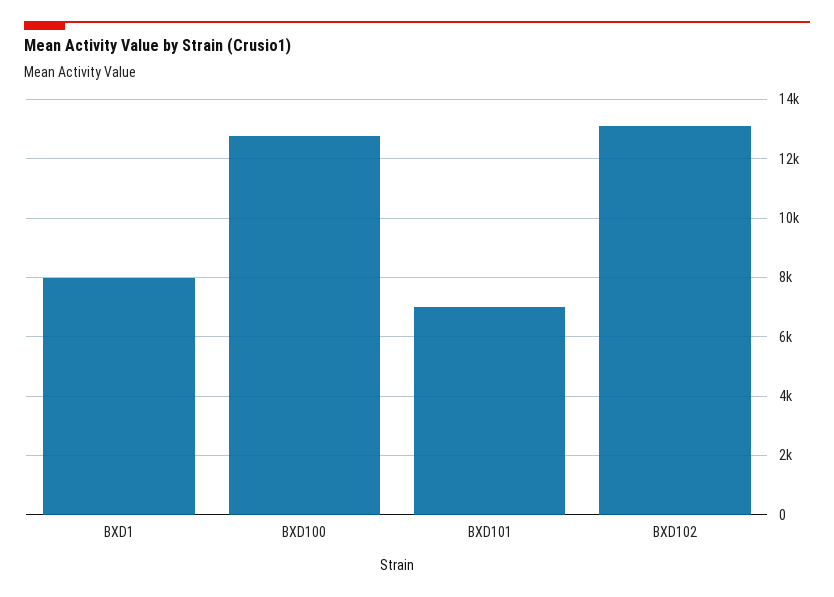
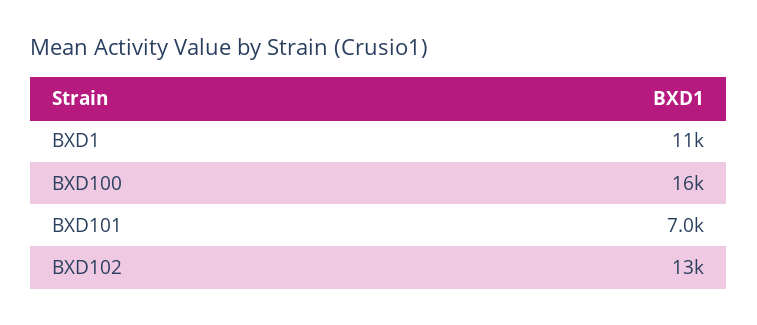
  {
-   "BXD1": 8000,
+   "BXD1": 11000,
-   "BXD100": 12750,
+   "BXD100": 16000,
    "BXD101": 7000,
    "BXD102": 13000
  }

